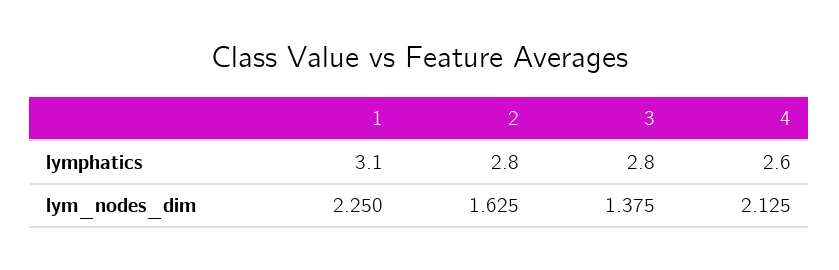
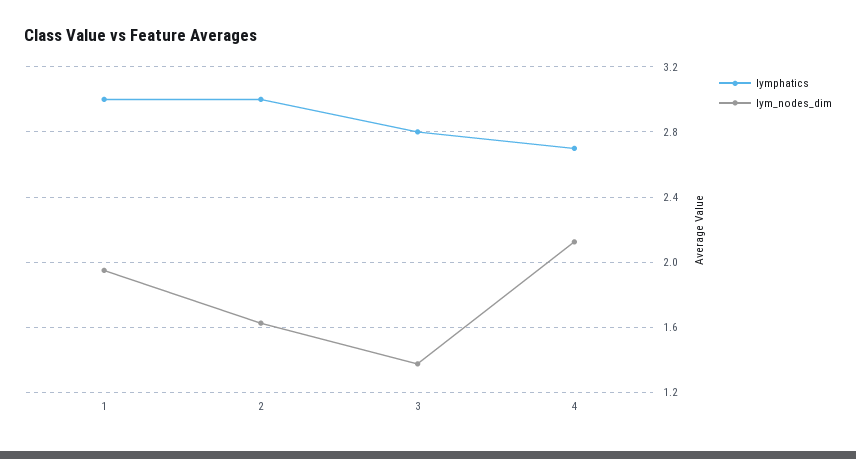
  {
    "lymphatics": {
-     "1": 3.1,
+     "1": 3,
-     "2": 2.8,
+     "2": 3,
      "3": 2.8,
-     "4": 2.6
+     "4": 2.7
    },
    "lym_nodes_dim": {
-     "1": 2.25,
+     "1": 1.95,
      "2": 1.625,
      "3": 1.375,
      "4": 2.125
    }
  }

